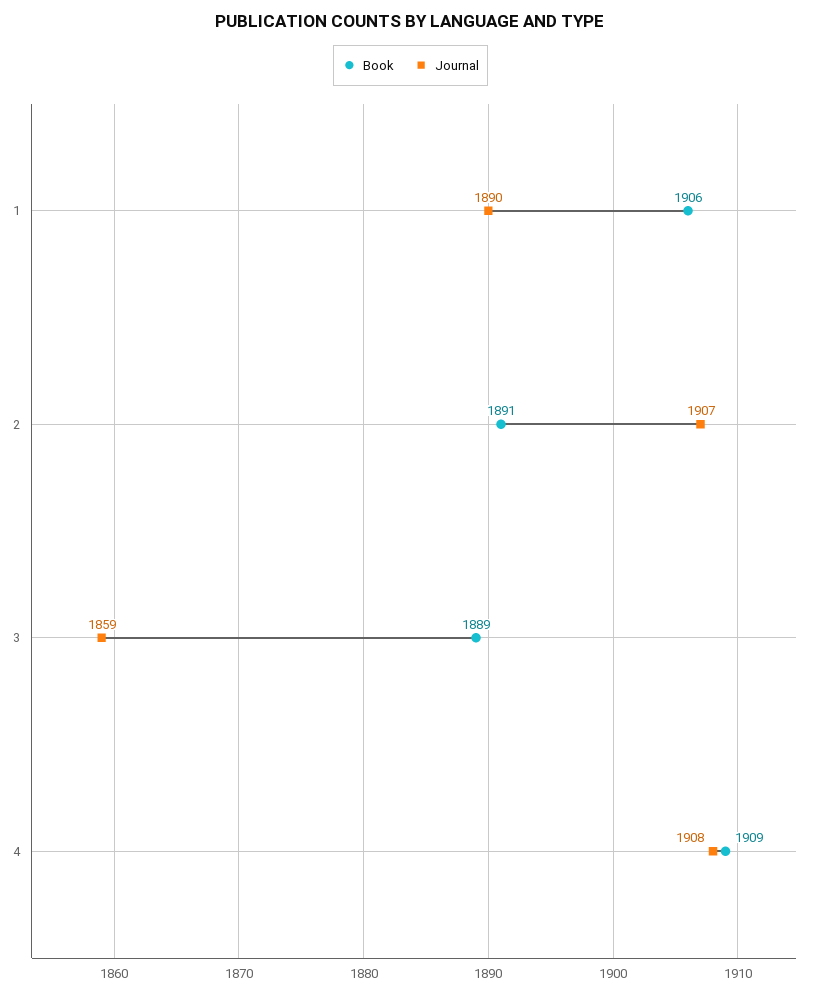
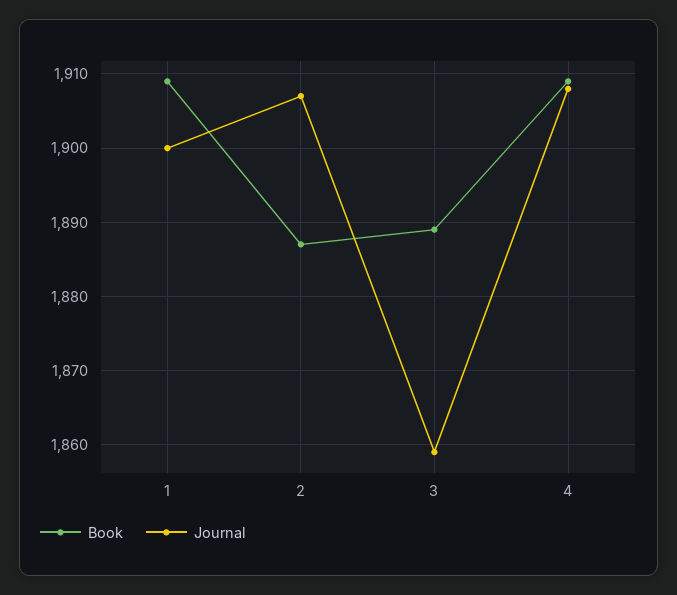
  {
    "Book": {
-     "1": 1906,
+     "1": 1909,
-     "2": 1891,
+     "2": 1887,
      "3": 1889,
      "4": 1909
    },
    "Journal": {
-     "1": 1890,
+     "1": 1900,
      "2": 1907,
      "3": 1859,
      "4": 1908
    }
  }

